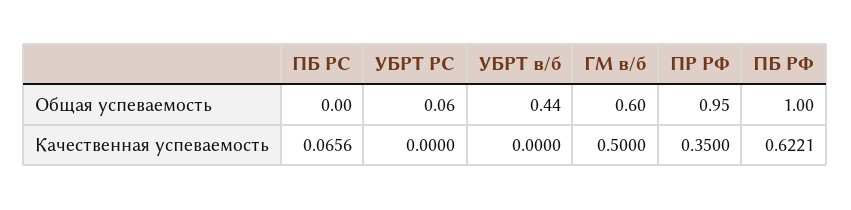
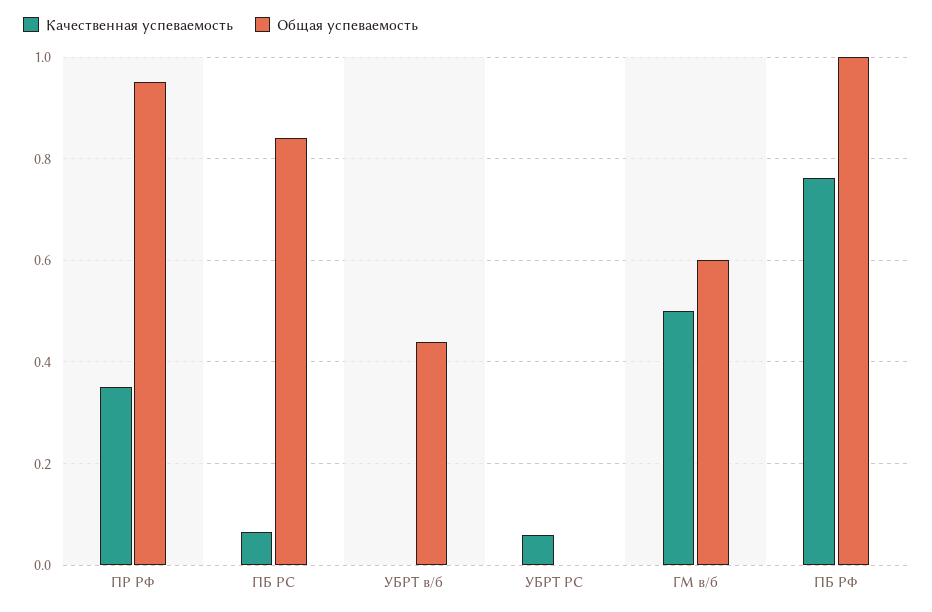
  {
    "Общая успеваемость": {
-     "ПБ РС": 0,
+     "ПБ РС": 0.84,
-     "УБРТ РС": 0.06,
+     "УБРТ РС": 0,
      "УБРТ в/б": 0.44,
      "ГМ в/б": 0.6,
      "ПР РФ": 0.95,
      "ПБ РФ": 1
    },
    "Качественная успеваемость": {
      "ПБ РС": 0.0656,
-     "УБРТ РС": 0,
+     "УБРТ РС": 0.06,
      "УБРТ в/б": 0,
      "ГМ в/б": 0.5,
      "ПР РФ": 0.35,
-     "ПБ РФ": 0.6221
+     "ПБ РФ": 0.76
    }
  }

